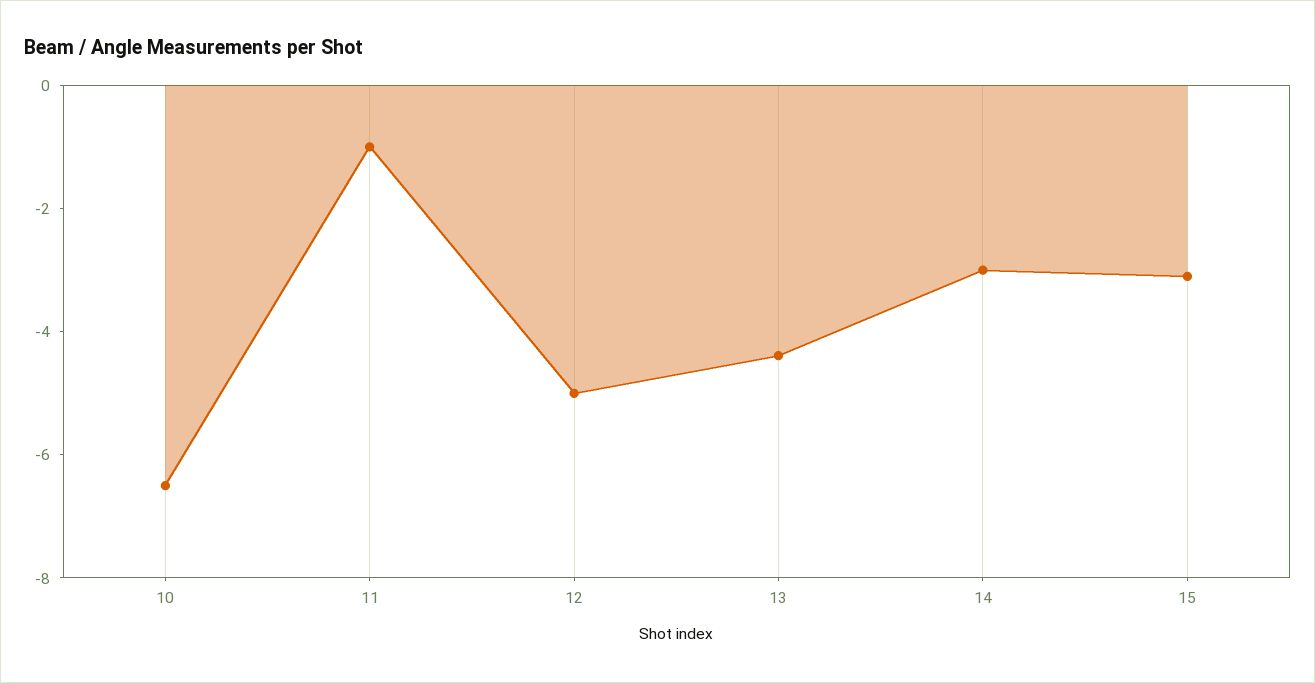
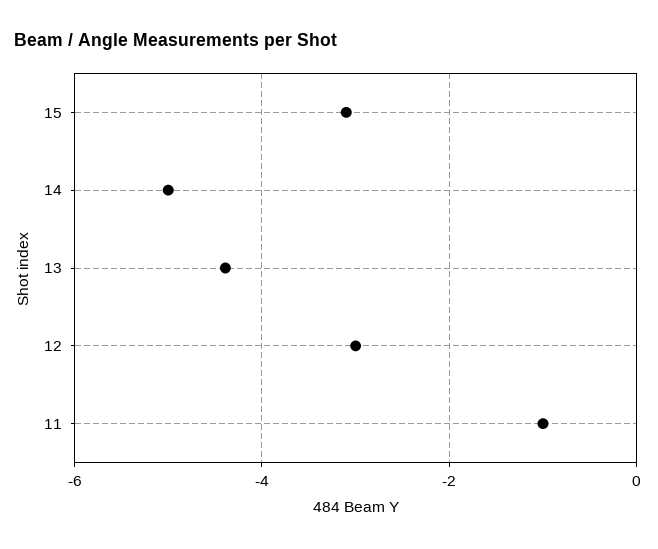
  {
-   "10": -6.5,
    "11": -1,
-   "12": -5,
+   "12": -3,
    "13": -4.4,
-   "14": -3,
+   "14": -5,
    "15": -3.2
  }

